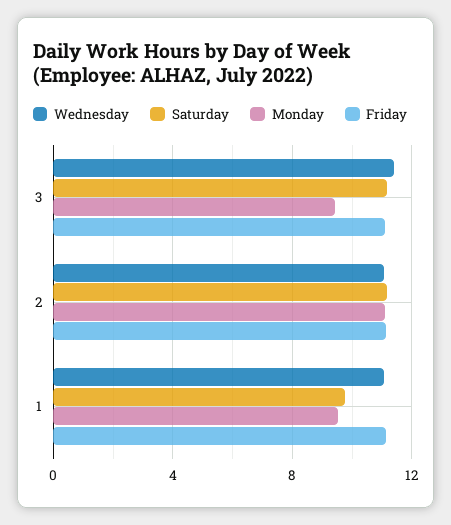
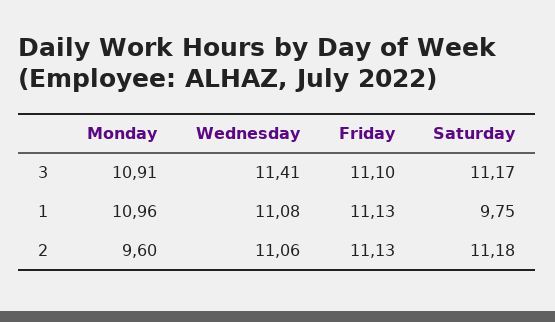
  {
    "Wednesday": {
      "3": 11.41,
      "2": 11.06,
      "1": 11.08
    },
    "Saturday": {
      "3": 11.17,
      "2": 11.18,
      "1": 9.75
    },
    "Monday": {
-     "3": 9.5,
+     "3": 10.91,
-     "2": 11,
+     "2": 9.6,
-     "1": 9.5
+     "1": 10.96
    },
    "Friday": {
      "3": 11.1,
      "2": 11.13,
      "1": 11.13
    }
  }

